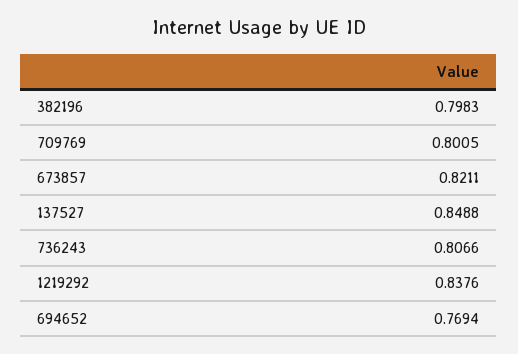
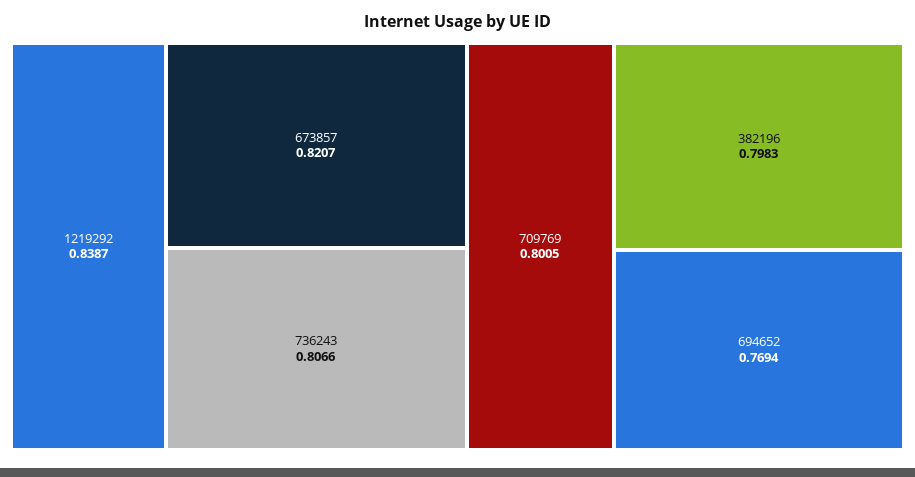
  {
    "382196": 0.7983,
    "709769": 0.8005,
-   "673857": 0.8211,
+   "673857": 0.8207,
-   "137527": 0.8488,
    "736243": 0.8066,
-   "1219292": 0.8376,
+   "1219292": 0.8387,
    "694652": 0.7694
  }

